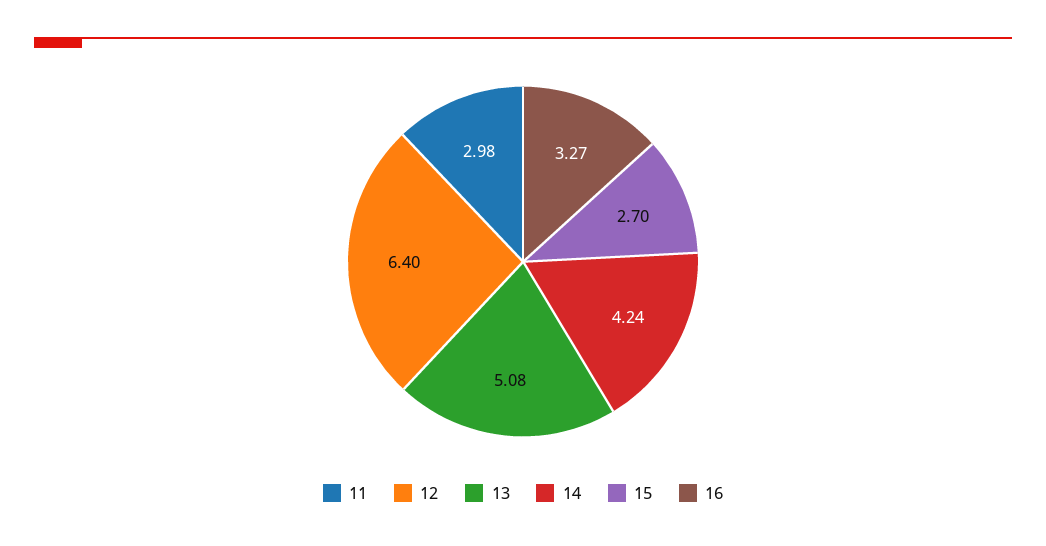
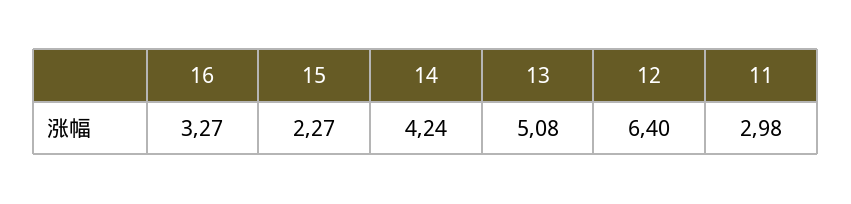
  {
    "11": 2.98,
    "12": 6.4,
    "13": 5.08,
    "14": 4.24,
-   "15": 2.7,
+   "15": 2.27,
    "16": 3.27
  }

